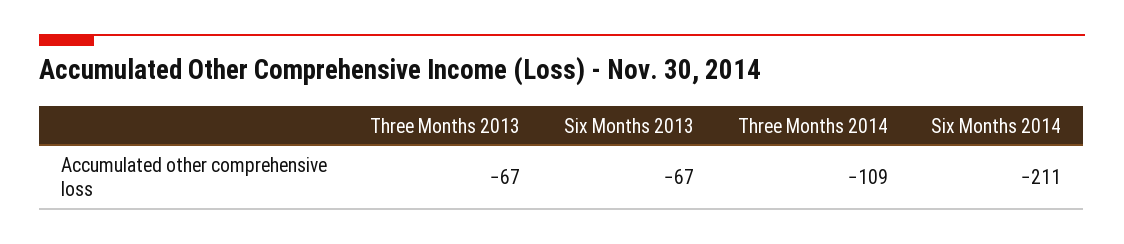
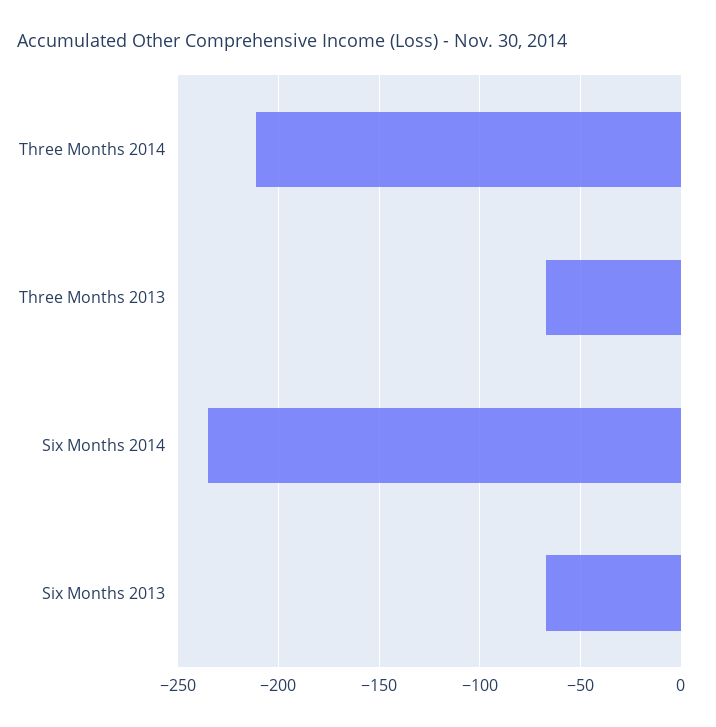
  {
    "Three Months 2013": -67,
    "Six Months 2013": -67,
-   "Three Months 2014": -109,
+   "Three Months 2014": -210,
-   "Six Months 2014": -211
+   "Six Months 2014": -235
  }

